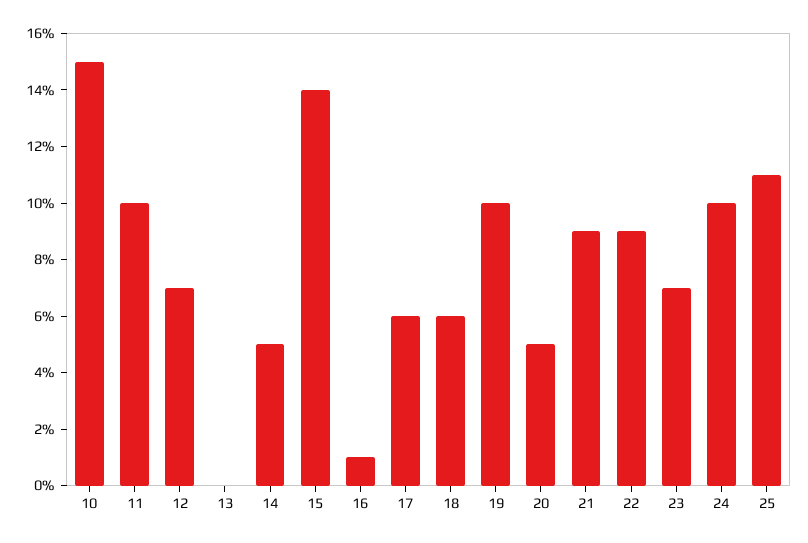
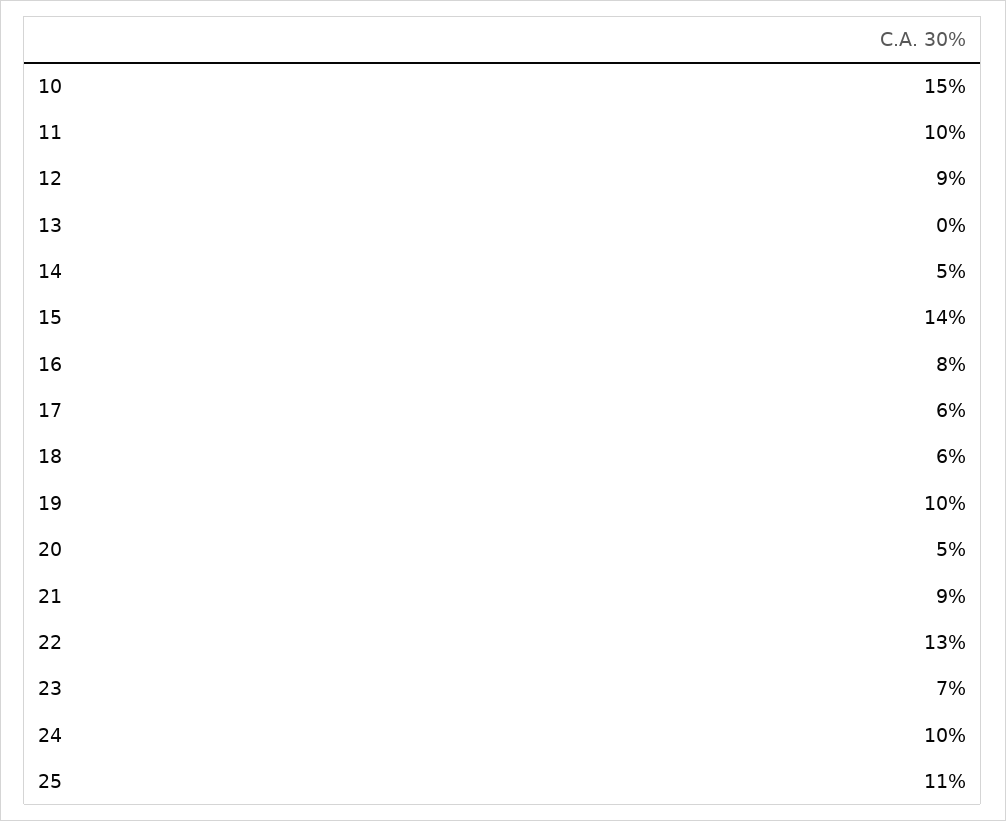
  {
    "10": 15,
    "11": 10,
-   "12": 7,
+   "12": 9,
    "13": 0,
    "14": 5,
    "15": 14,
-   "16": 1,
+   "16": 8,
    "17": 6,
    "18": 6,
    "19": 10,
    "20": 5,
    "21": 9,
-   "22": 9,
+   "22": 13,
    "23": 7,
    "24": 10,
    "25": 11
  }

